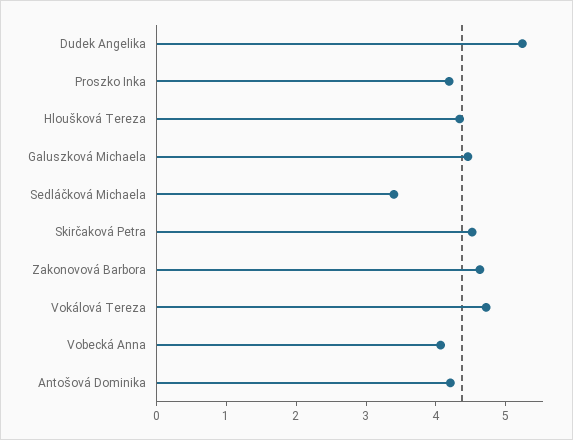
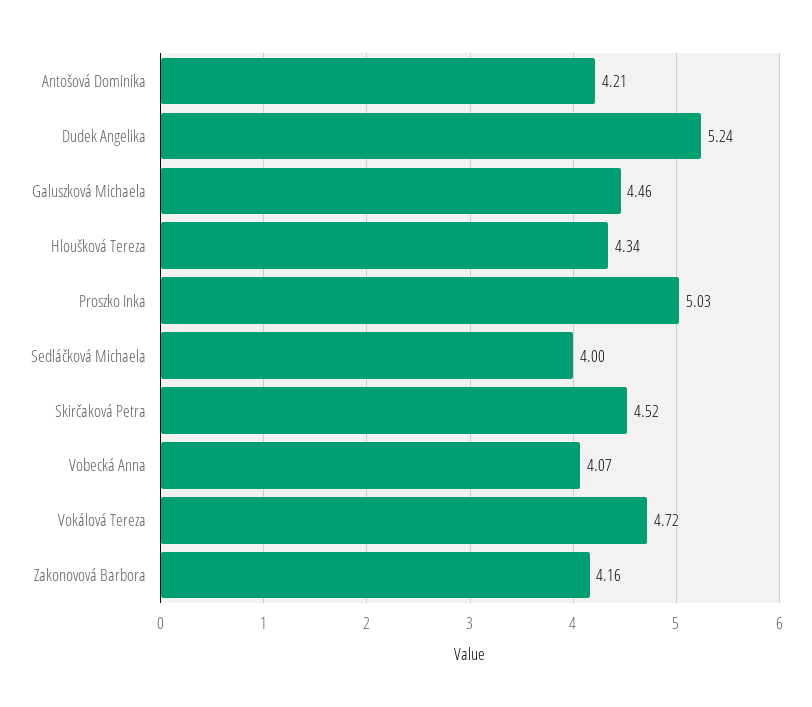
  {
    "Dudek Angelika": 5.24,
-   "Proszko Inka": 4.2,
+   "Proszko Inka": 5.03,
    "Hloušková Tereza": 4.34,
    "Galuszková Michaela": 4.46,
-   "Sedláčková Michaela": 3.4,
+   "Sedláčková Michaela": 4,
    "Skirčaková Petra": 4.52,
-   "Zakonovová Barbora": 4.6,
+   "Zakonovová Barbora": 4.16,
    "Vokálová Tereza": 4.72,
    "Vobecká Anna": 4.07,
    "Antošová Dominika": 4.21
  }

